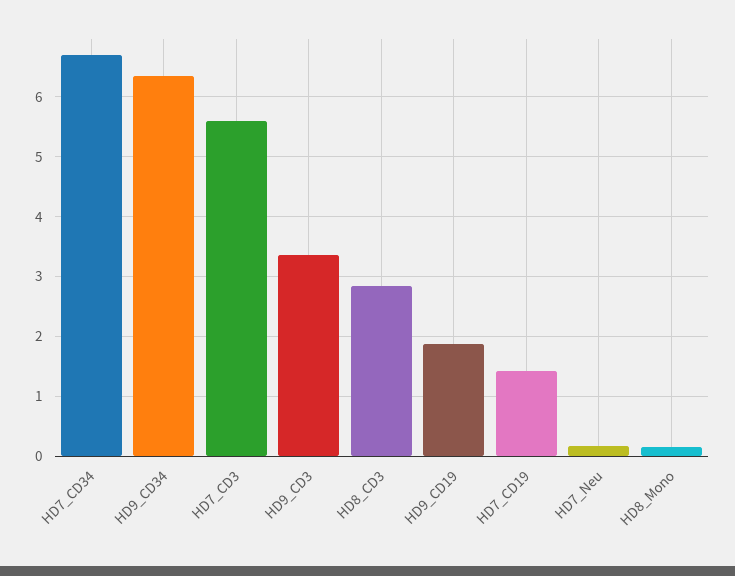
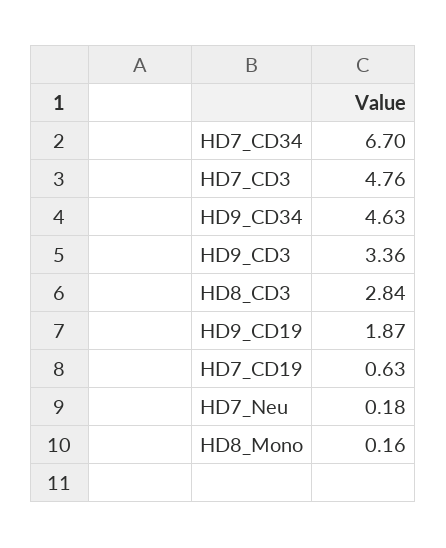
  {
    "HD7_CD34": 6.7,
-   "HD9_CD34": 6.4,
+   "HD9_CD34": 4.63,
-   "HD7_CD3": 5.6,
+   "HD7_CD3": 4.76,
    "HD9_CD3": 3.36,
    "HD8_CD3": 2.84,
    "HD9_CD19": 1.87,
-   "HD7_CD19": 1.4,
+   "HD7_CD19": 0.63,
    "HD7_Neu": 0.18,
    "HD8_Mono": 0.16
  }

